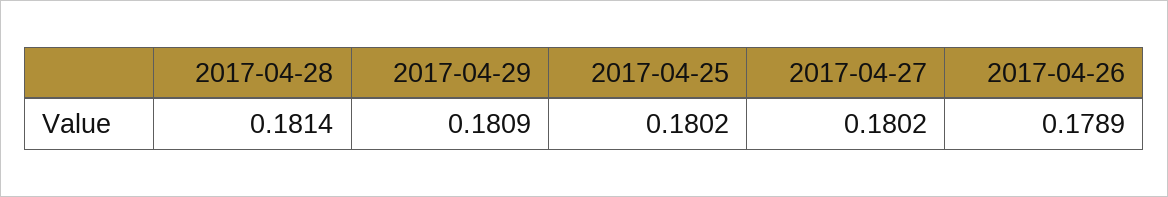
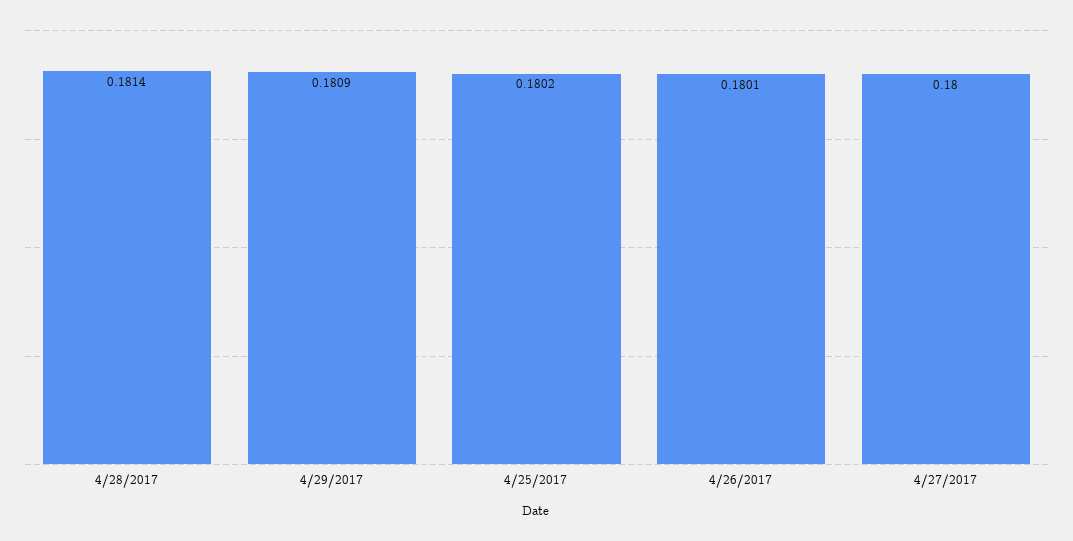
  {
    "2017-04-28": 0.1814,
    "2017-04-29": 0.1809,
    "2017-04-25": 0.1802,
-   "2017-04-27": 0.1802,
+   "2017-04-27": 0.18,
-   "2017-04-26": 0.1789
+   "2017-04-26": 0.1801
  }

